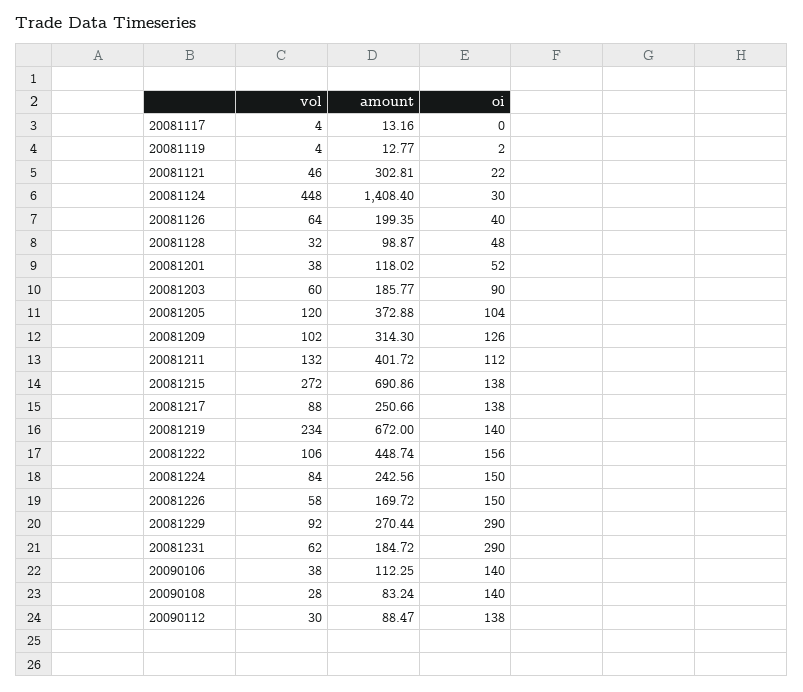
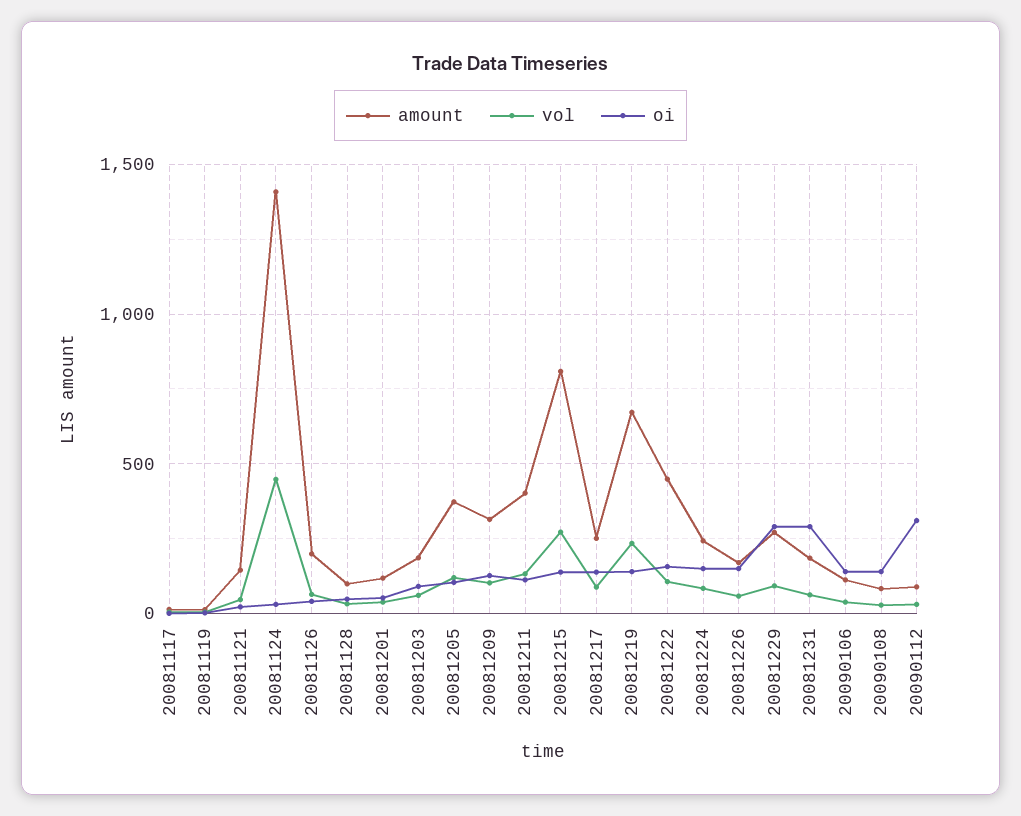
  {
    "vol": {
      "20081117": 4,
      "20081119": 4,
      "20081121": 46,
      "20081124": 448,
      "20081126": 64,
      "20081128": 32,
      "20081201": 38,
      "20081203": 60,
      "20081205": 120,
      "20081209": 102,
      "20081211": 132,
      "20081215": 272,
      "20081217": 88,
      "20081219": 234,
      "20081222": 106,
      "20081224": 84,
      "20081226": 58,
      "20081229": 92,
      "20081231": 62,
      "20090106": 38,
      "20090108": 28,
      "20090112": 30
    },
    "amount": {
      "20081117": 13.16,
      "20081119": 12.77,
-     "20081121": 302.81,
+     "20081121": 150,
      "20081124": 1408.4,
      "20081126": 199.35,
      "20081128": 98.87,
      "20081201": 118.02,
      "20081203": 185.77,
      "20081205": 372.88,
      "20081209": 314.3,
      "20081211": 401.72,
-     "20081215": 690.86,
+     "20081215": 800,
      "20081217": 250.66,
      "20081219": 672,
      "20081222": 448.74,
      "20081224": 242.56,
      "20081226": 169.72,
      "20081229": 270.44,
      "20081231": 184.72,
      "20090106": 112.25,
      "20090108": 83.24,
      "20090112": 88.47
    },
    "oi": {
      "20081117": 0,
      "20081119": 2,
      "20081121": 22,
      "20081124": 30,
      "20081126": 40,
      "20081128": 48,
      "20081201": 52,
      "20081203": 90,
      "20081205": 104,
      "20081209": 126,
      "20081211": 112,
      "20081215": 138,
      "20081217": 138,
      "20081219": 140,
      "20081222": 156,
      "20081224": 150,
      "20081226": 150,
      "20081229": 290,
      "20081231": 290,
      "20090106": 140,
      "20090108": 140,
-     "20090112": 138
+     "20090112": 300
    }
  }

